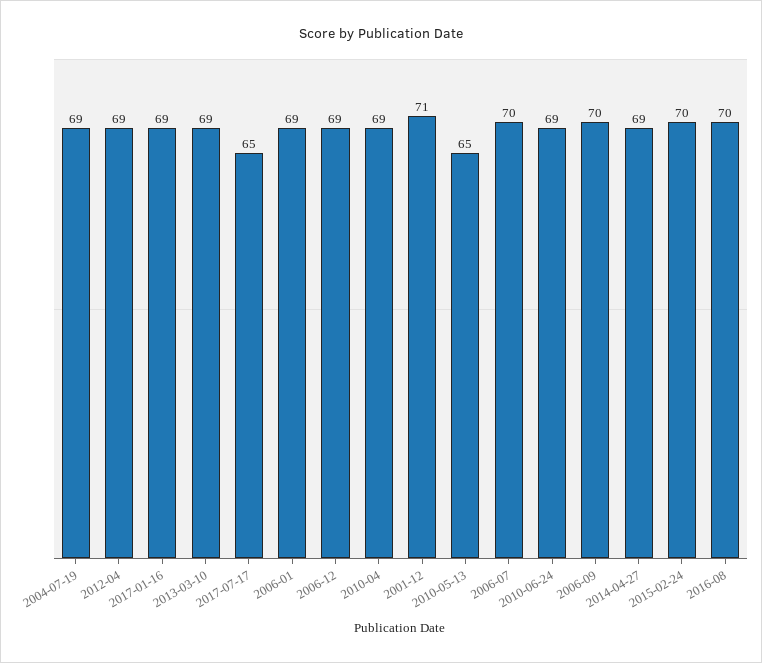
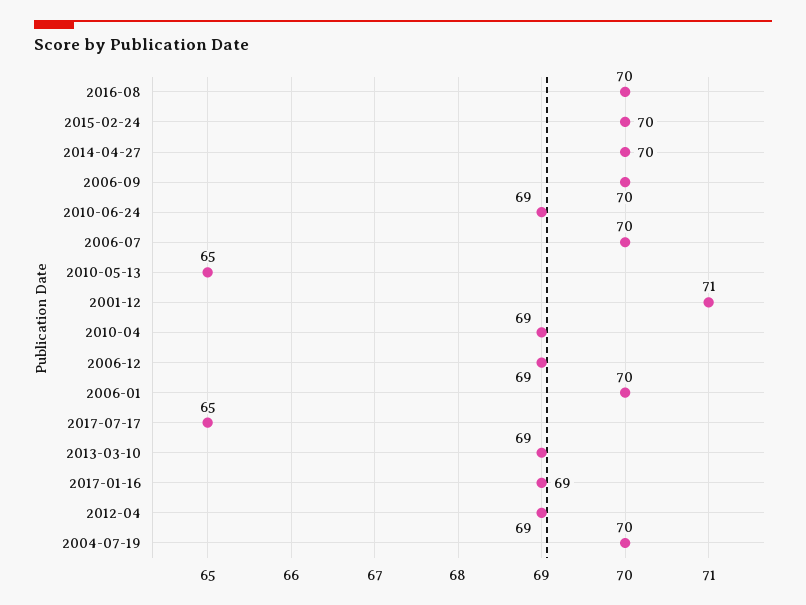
  {
-   "2004-07-19": 69,
+   "2004-07-19": 70,
    "2012-04": 69,
    "2017-01-16": 69,
    "2013-03-10": 69,
    "2017-07-17": 65,
-   "2006-01": 69,
+   "2006-01": 70,
    "2006-12": 69,
    "2010-04": 69,
    "2001-12": 71,
    "2010-05-13": 65,
    "2006-07": 70,
    "2010-06-24": 69,
    "2006-09": 70,
-   "2014-04-27": 69,
+   "2014-04-27": 70,
    "2015-02-24": 70,
    "2016-08": 70
  }

